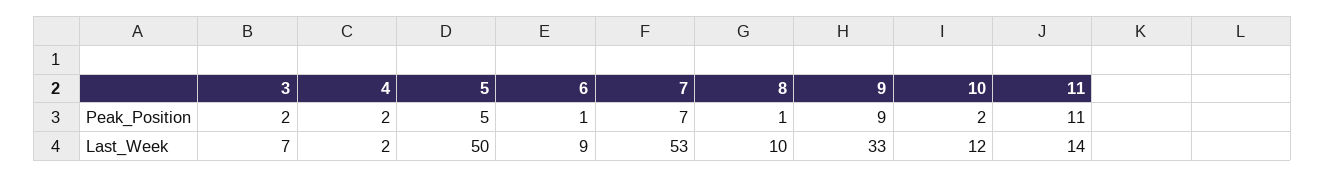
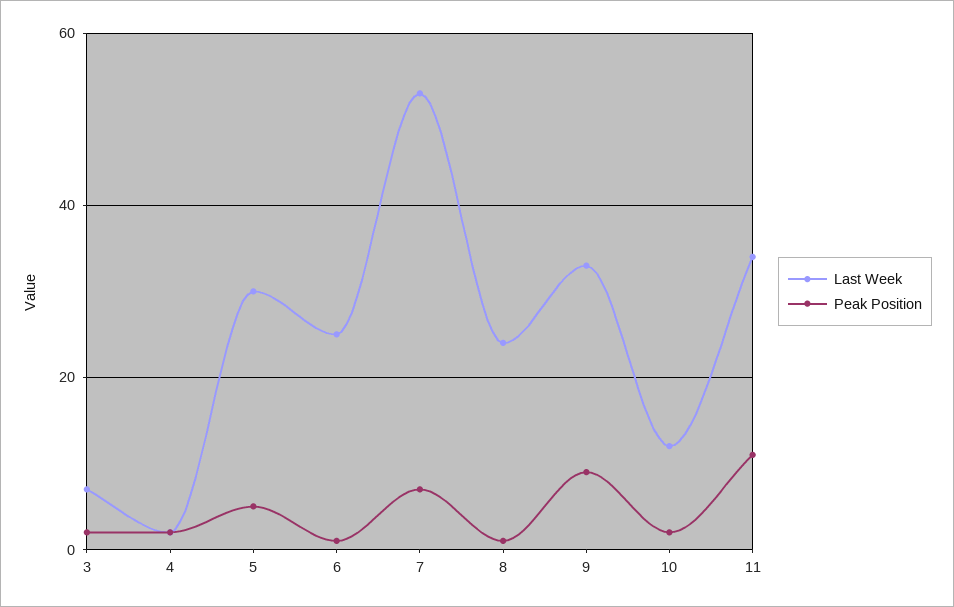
  {
    "Peak_Position": {
      "3": 2,
      "4": 2,
      "5": 5,
      "6": 1,
      "7": 7,
      "8": 1,
      "9": 9,
      "10": 2,
      "11": 11
    },
    "Last_Week": {
      "3": 7,
      "4": 2,
-     "5": 50,
+     "5": 30,
-     "6": 9,
+     "6": 25,
      "7": 53,
-     "8": 10,
+     "8": 25,
      "9": 33,
      "10": 12,
-     "11": 14
+     "11": 35
    }
  }

